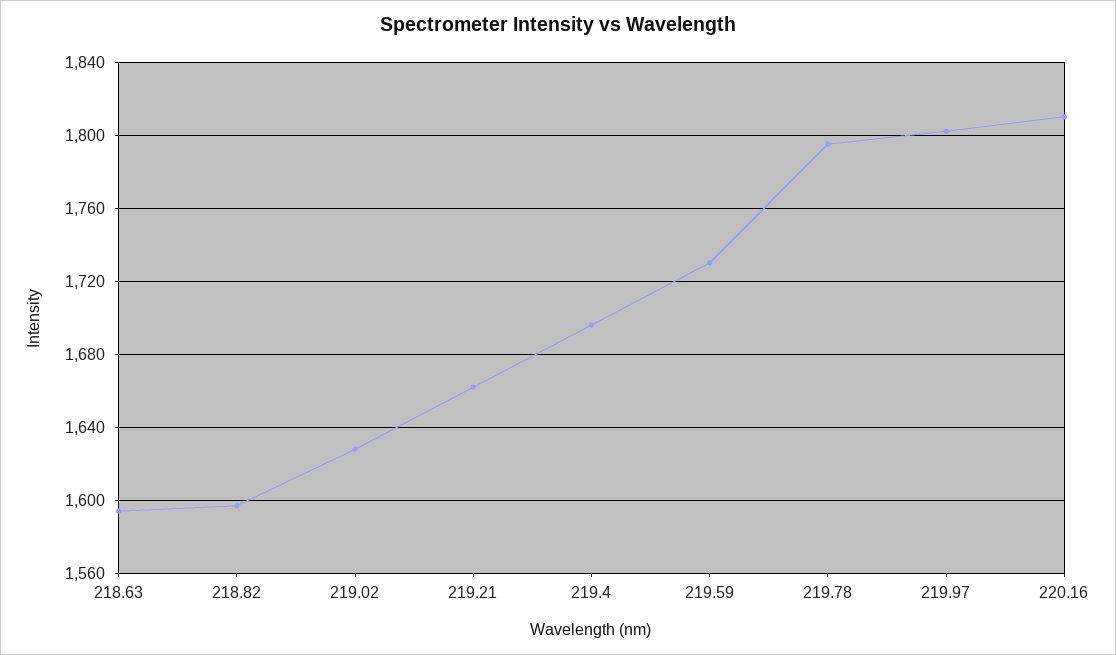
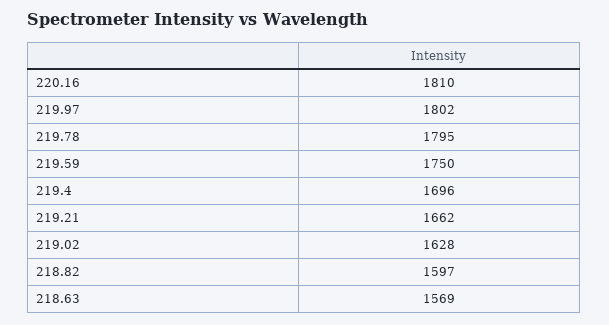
  {
-   "218.63": 1595,
+   "218.63": 1569,
    "218.82": 1597,
    "219.02": 1628,
    "219.21": 1662,
    "219.4": 1696,
-   "219.59": 1730,
+   "219.59": 1750,
    "219.78": 1795,
    "219.97": 1802,
    "220.16": 1810
  }

